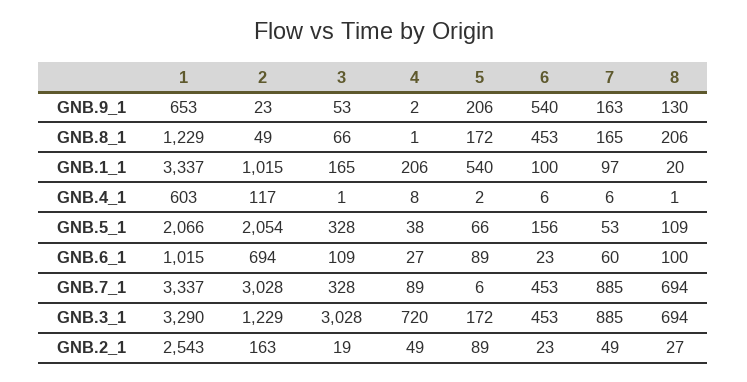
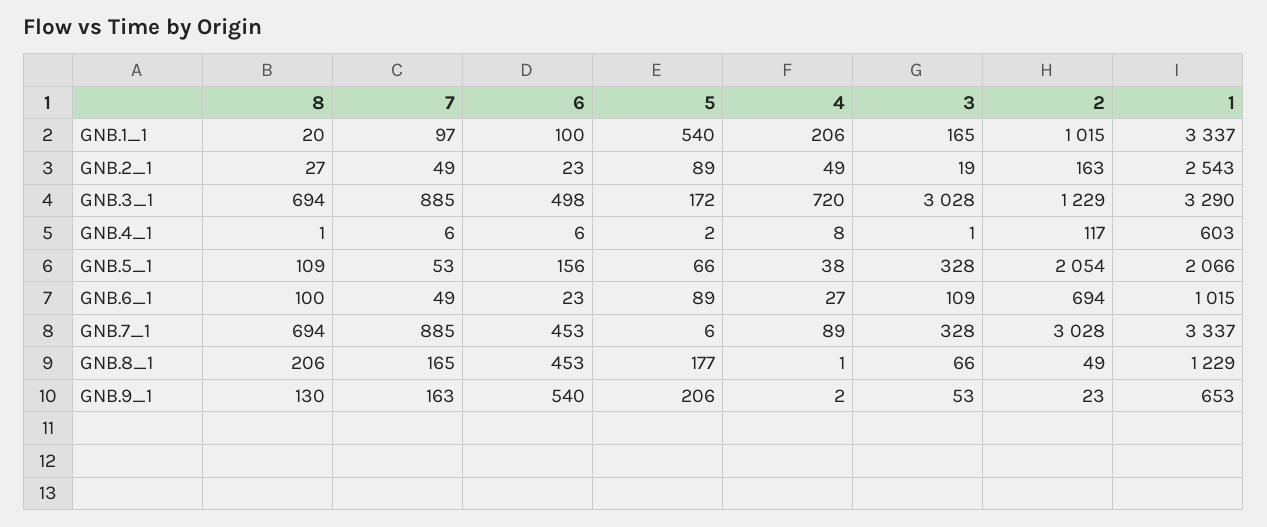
  {
    "1": {
      "GNB.9_1": 653,
      "GNB.8_1": 1229,
      "GNB.1_1": 3337,
      "GNB.4_1": 603,
      "GNB.5_1": 2066,
      "GNB.6_1": 1015,
      "GNB.7_1": 3337,
      "GNB.3_1": 3290,
      "GNB.2_1": 2543
    },
    "2": {
      "GNB.9_1": 23,
      "GNB.8_1": 49,
      "GNB.1_1": 1015,
      "GNB.4_1": 117,
      "GNB.5_1": 2054,
      "GNB.6_1": 694,
      "GNB.7_1": 3028,
      "GNB.3_1": 1229,
      "GNB.2_1": 163
    },
    "3": {
      "GNB.9_1": 53,
      "GNB.8_1": 66,
      "GNB.1_1": 165,
      "GNB.4_1": 1,
      "GNB.5_1": 328,
      "GNB.6_1": 109,
      "GNB.7_1": 328,
      "GNB.3_1": 3028,
      "GNB.2_1": 19
    },
    "4": {
      "GNB.9_1": 2,
      "GNB.8_1": 1,
      "GNB.1_1": 206,
      "GNB.4_1": 8,
      "GNB.5_1": 38,
      "GNB.6_1": 27,
      "GNB.7_1": 89,
      "GNB.3_1": 720,
      "GNB.2_1": 49
    },
    "5": {
      "GNB.9_1": 206,
-     "GNB.8_1": 172,
+     "GNB.8_1": 177,
      "GNB.1_1": 540,
      "GNB.4_1": 2,
      "GNB.5_1": 66,
      "GNB.6_1": 89,
      "GNB.7_1": 6,
      "GNB.3_1": 172,
      "GNB.2_1": 89
    },
    "6": {
      "GNB.9_1": 540,
      "GNB.8_1": 453,
      "GNB.1_1": 100,
      "GNB.4_1": 6,
      "GNB.5_1": 156,
      "GNB.6_1": 23,
      "GNB.7_1": 453,
-     "GNB.3_1": 453,
+     "GNB.3_1": 498,
      "GNB.2_1": 23
    },
    "7": {
      "GNB.9_1": 163,
      "GNB.8_1": 165,
      "GNB.1_1": 97,
      "GNB.4_1": 6,
      "GNB.5_1": 53,
-     "GNB.6_1": 60,
+     "GNB.6_1": 49,
      "GNB.7_1": 885,
      "GNB.3_1": 885,
      "GNB.2_1": 49
    },
    "8": {
      "GNB.9_1": 130,
      "GNB.8_1": 206,
      "GNB.1_1": 20,
      "GNB.4_1": 1,
      "GNB.5_1": 109,
      "GNB.6_1": 100,
      "GNB.7_1": 694,
      "GNB.3_1": 694,
      "GNB.2_1": 27
    }
  }

